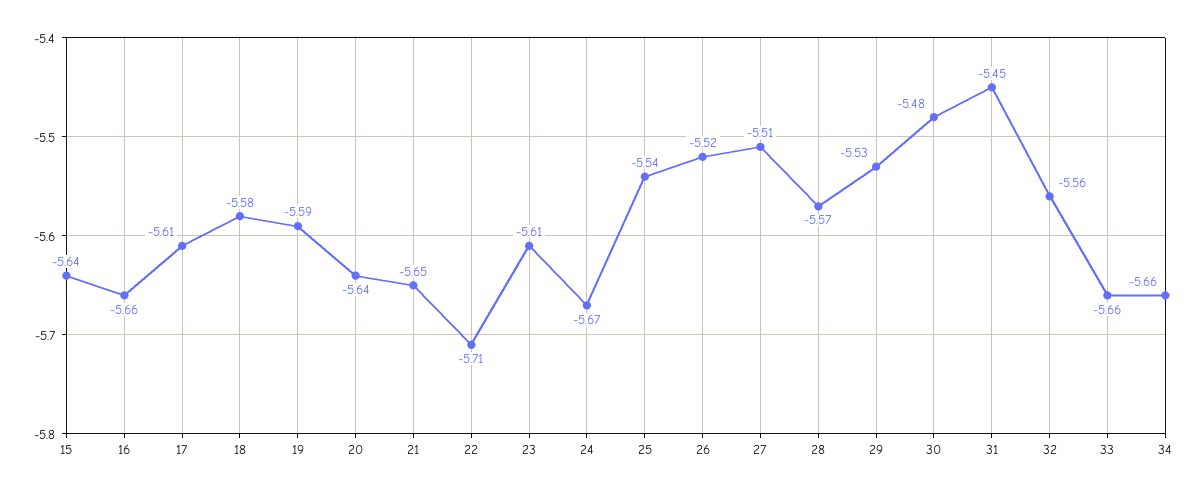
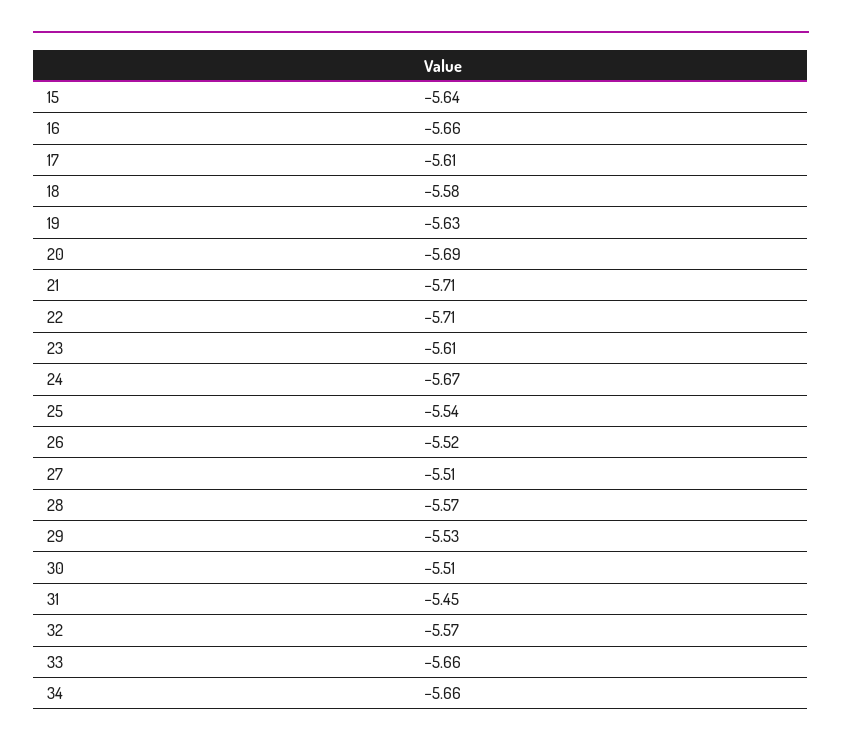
  {
    "15": -5.64,
    "16": -5.66,
    "17": -5.61,
    "18": -5.58,
-   "19": -5.59,
+   "19": -5.63,
-   "20": -5.64,
+   "20": -5.69,
-   "21": -5.65,
+   "21": -5.71,
    "22": -5.71,
    "23": -5.61,
    "24": -5.67,
    "25": -5.54,
    "26": -5.52,
    "27": -5.51,
    "28": -5.57,
    "29": -5.53,
-   "30": -5.48,
+   "30": -5.51,
    "31": -5.45,
-   "32": -5.56,
+   "32": -5.57,
    "33": -5.66,
    "34": -5.66
  }

